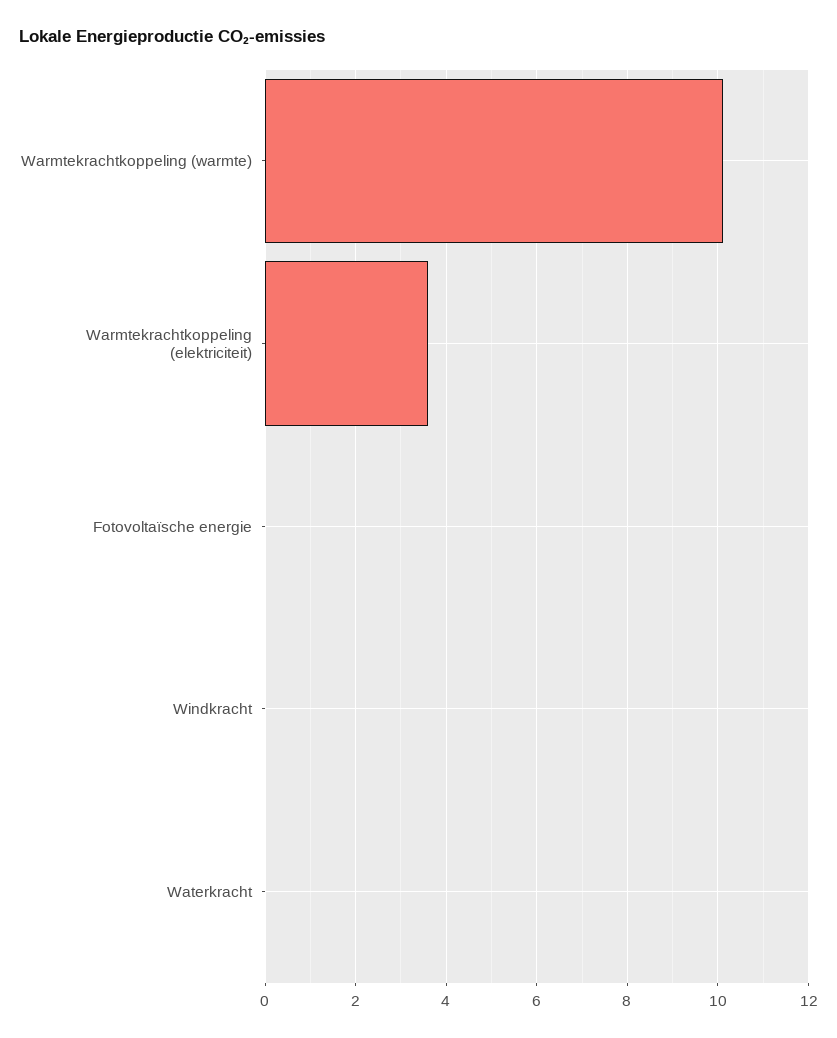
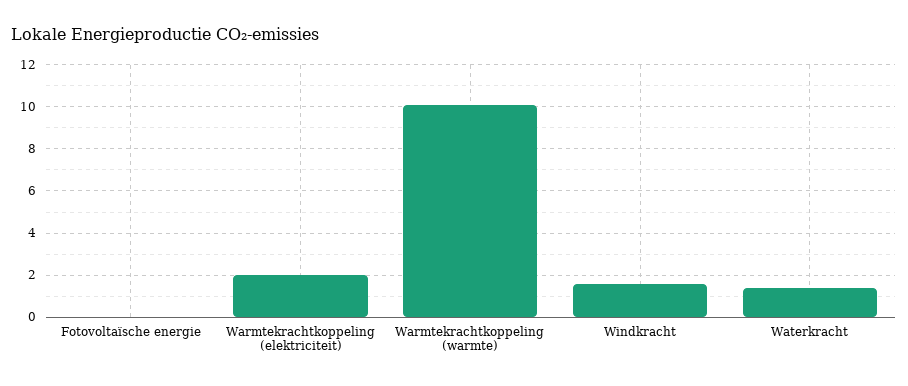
  {
    "Warmtekrachtkoppeling (warmte)": 10.2,
-   "Warmtekrachtkoppeling (elektriciteit)": 3.6,
+   "Warmtekrachtkoppeling (elektriciteit)": 2,
    "Fotovoltaïsche energie": 0,
-   "Windkracht": 0,
+   "Windkracht": 1.5,
-   "Waterkracht": 0
+   "Waterkracht": 1.5
  }

